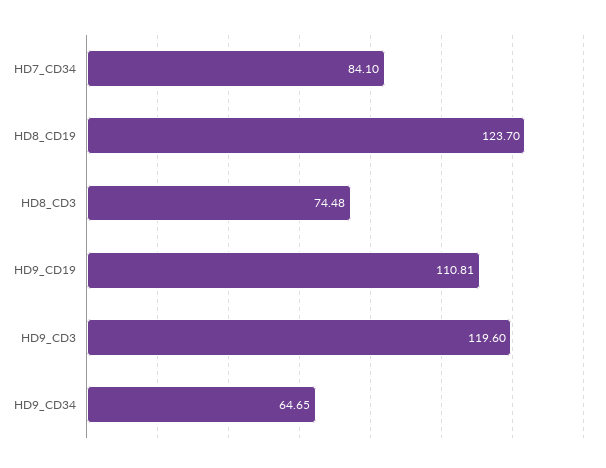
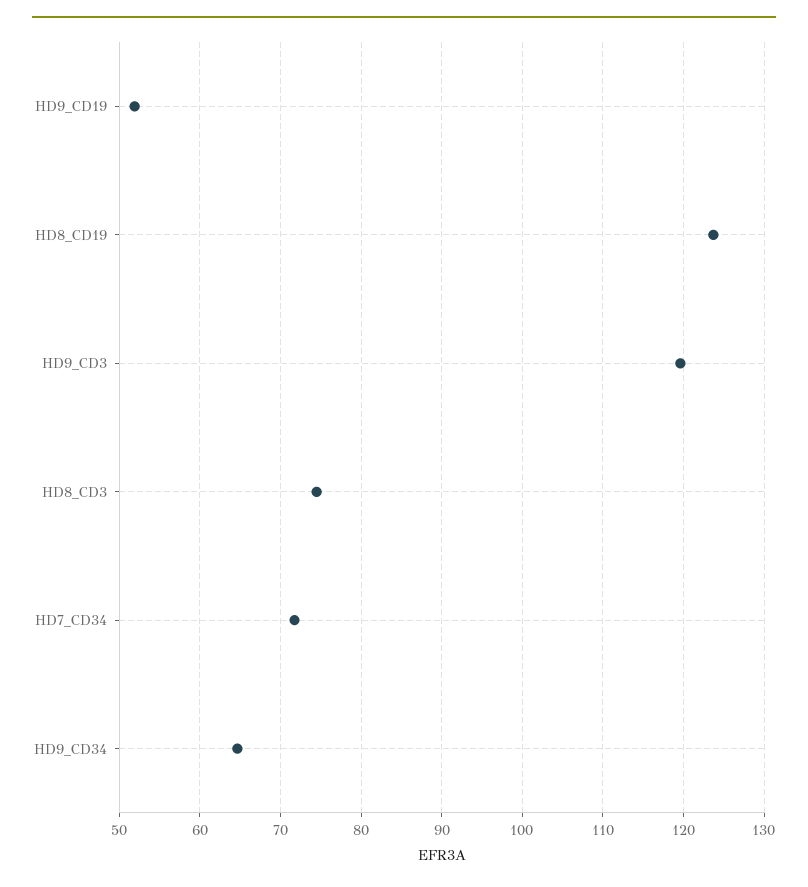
  {
-   "HD7_CD34": 84.1,
+   "HD7_CD34": 72,
    "HD8_CD19": 123.7,
    "HD8_CD3": 74.48,
-   "HD9_CD19": 110.81,
+   "HD9_CD19": 52,
    "HD9_CD3": 119.6,
    "HD9_CD34": 64.65
  }

